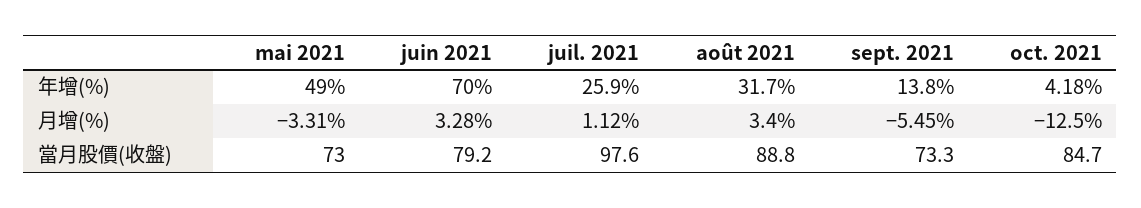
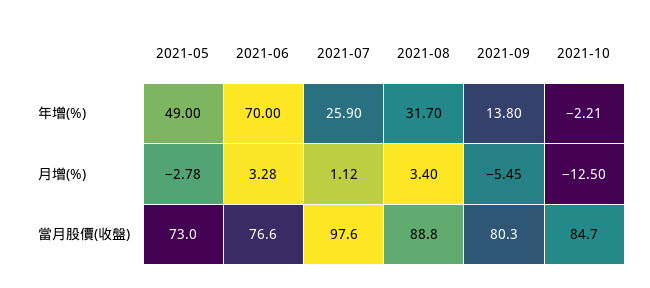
  {
    "mai 2021": {
      "年增(%)": 49,
-     "月增(%)": -3.31,
+     "月增(%)": -2.78,
      "當月股價(收盤)": 73
    },
    "juin 2021": {
      "年增(%)": 70,
      "月增(%)": 3.28,
-     "當月股價(收盤)": 79.2
+     "當月股價(收盤)": 76.6
    },
    "juil. 2021": {
      "年增(%)": 25.9,
      "月增(%)": 1.12,
      "當月股價(收盤)": 97.6
    },
    "août 2021": {
      "年增(%)": 31.7,
      "月增(%)": 3.4,
      "當月股價(收盤)": 88.8
    },
    "sept. 2021": {
      "年增(%)": 13.8,
      "月增(%)": -5.45,
-     "當月股價(收盤)": 73.3
+     "當月股價(收盤)": 80.3
    },
    "oct. 2021": {
-     "年增(%)": 4.18,
+     "年增(%)": -2.21,
      "月增(%)": -12.5,
      "當月股價(收盤)": 84.7
    }
  }

